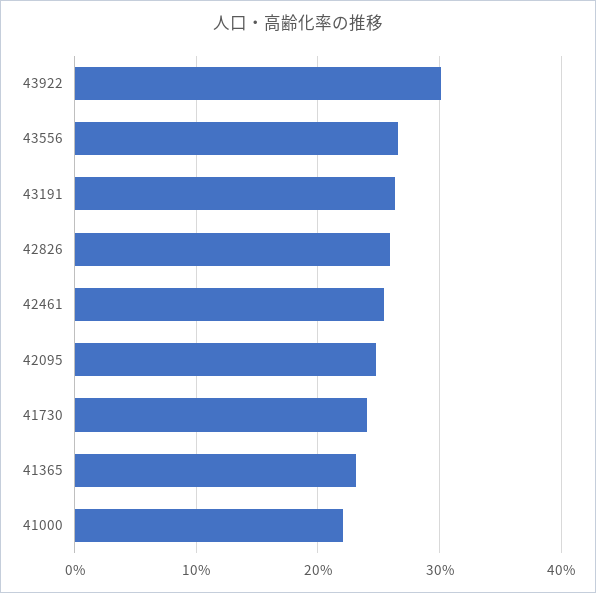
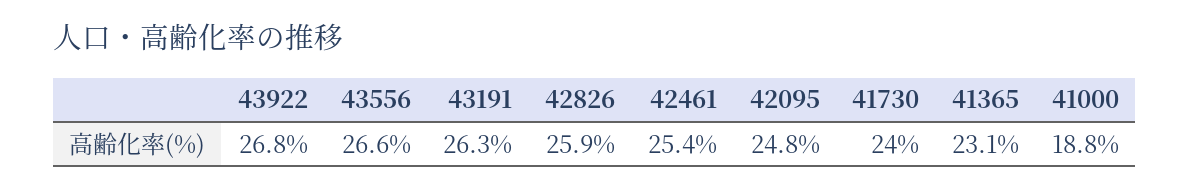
  {
-   "43922": 30,
+   "43922": 26.8,
    "43556": 26.6,
    "43191": 26.3,
    "42826": 25.9,
    "42461": 25.4,
    "42095": 24.8,
    "41730": 24,
    "41365": 23.1,
-   "41000": 22
+   "41000": 18.8
  }

